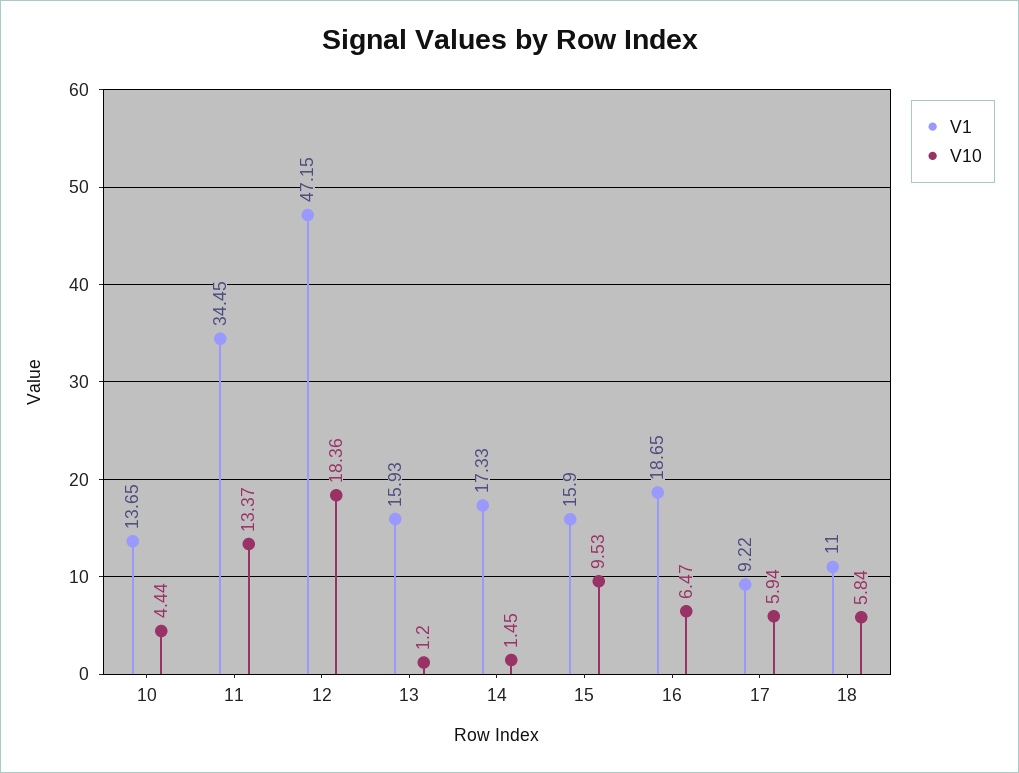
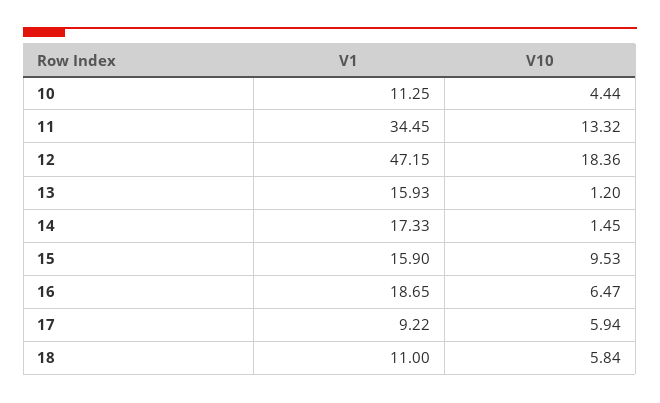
  {
    "V1": {
-     "10": 13.65,
+     "10": 11.25,
      "11": 34.45,
      "12": 47.15,
      "13": 15.93,
      "14": 17.33,
      "15": 15.9,
      "16": 18.65,
      "17": 9.22,
      "18": 11
    },
    "V10": {
      "10": 4.44,
-     "11": 13.37,
+     "11": 13.32,
      "12": 18.36,
      "13": 1.2,
      "14": 1.45,
      "15": 9.53,
      "16": 6.47,
      "17": 5.94,
      "18": 5.84
    }
  }

